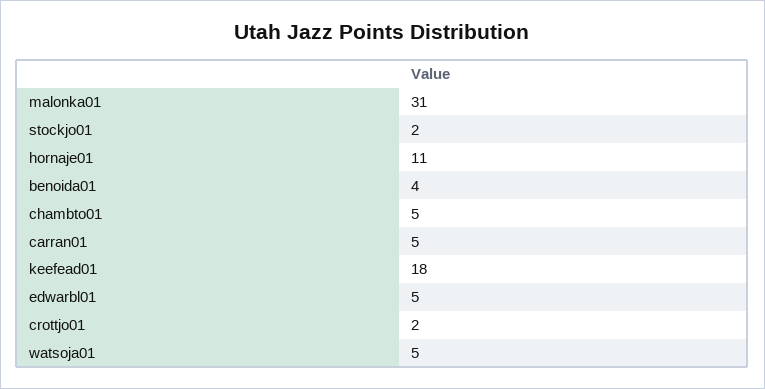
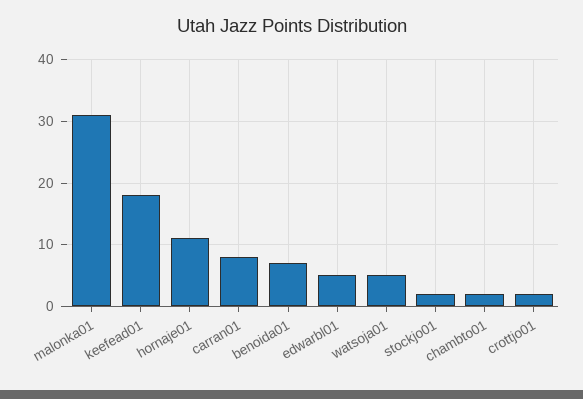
  {
    "malonka01": 31,
    "stockjo01": 2,
    "hornaje01": 11,
-   "benoida01": 4,
+   "benoida01": 7,
-   "chambto01": 5,
+   "chambto01": 2,
-   "carran01": 5,
+   "carran01": 8,
    "keefead01": 18,
    "edwarbl01": 5,
    "crottjo01": 2,
    "watsoja01": 5
  }

